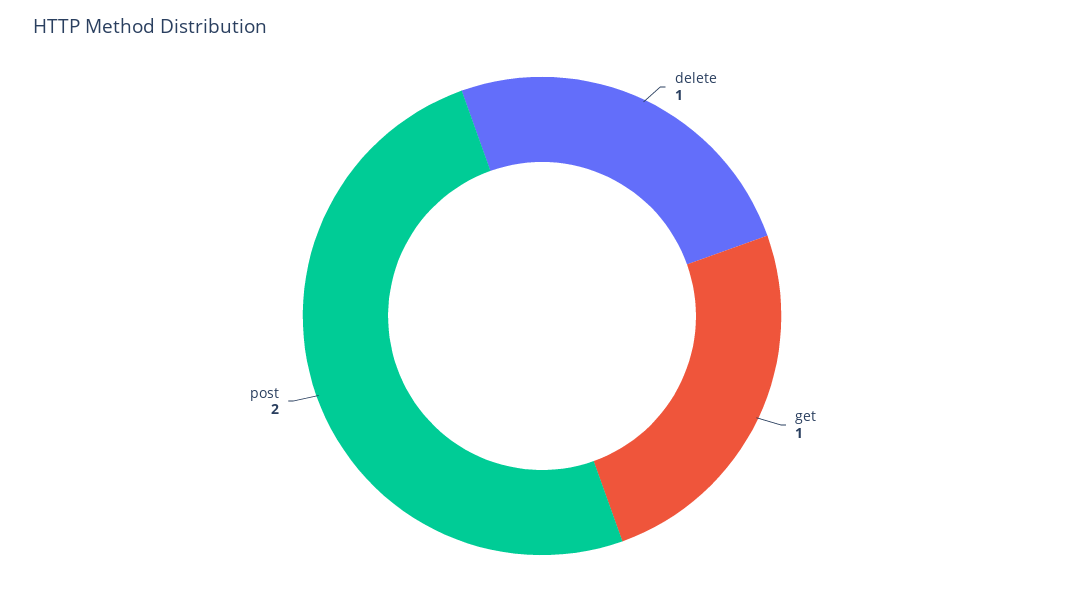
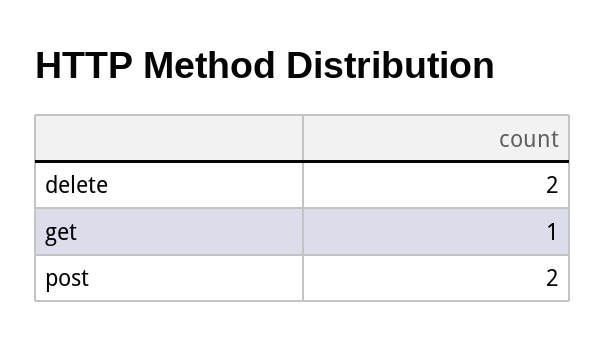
  {
-   "delete": 1,
+   "delete": 2,
    "get": 1,
    "post": 2
  }

